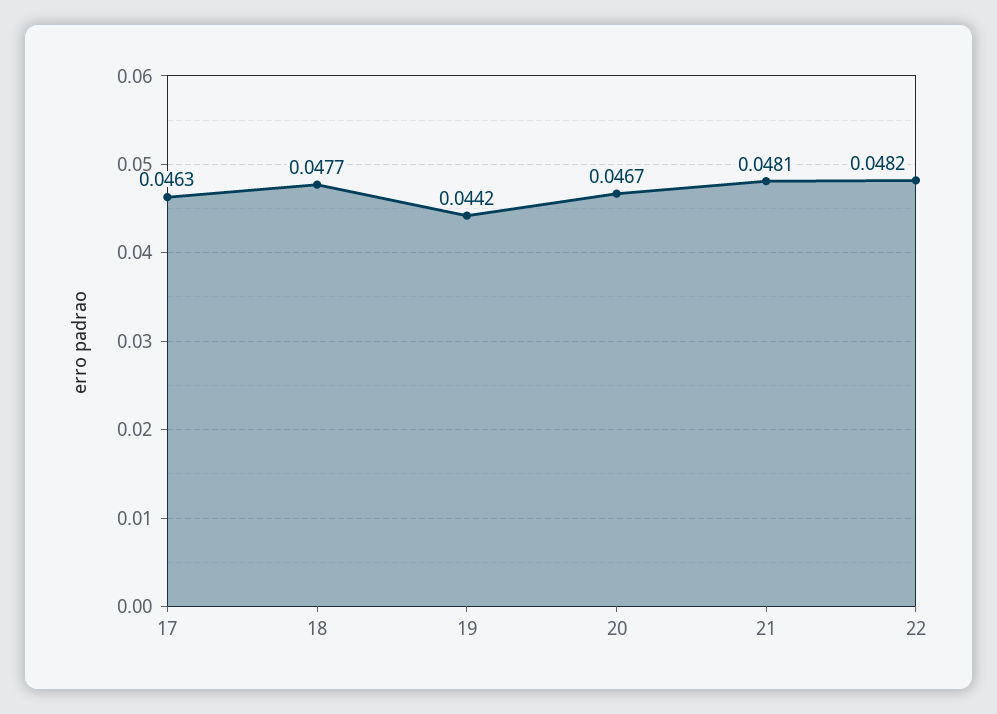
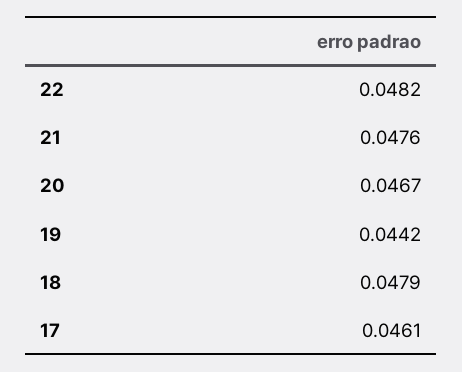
  {
-   "17": 0.0463,
+   "17": 0.0461,
-   "18": 0.0477,
+   "18": 0.0479,
    "19": 0.0442,
    "20": 0.0467,
-   "21": 0.0481,
+   "21": 0.0476,
    "22": 0.0482
  }

